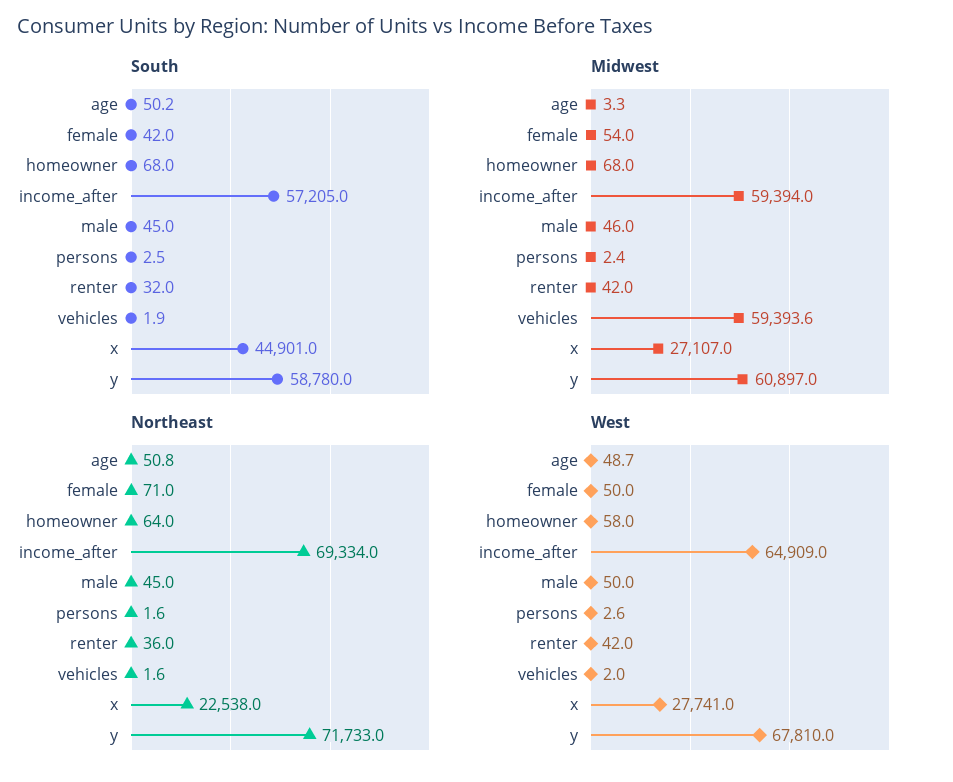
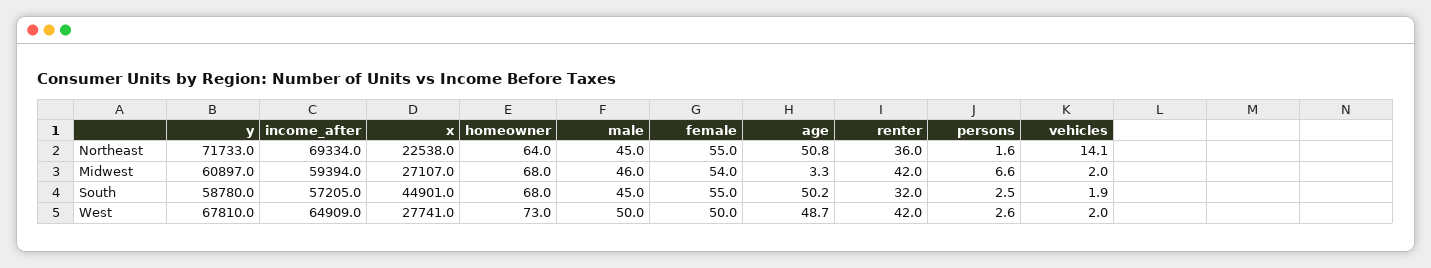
  {
    "South": {
      "age": 50.2,
-     "female": 42,
+     "female": 55,
      "homeowner": 68,
      "income_after": 57205,
      "male": 45,
      "persons": 2.5,
      "renter": 32,
      "vehicles": 1.9,
      "x": 44901,
      "y": 58780
    },
    "Midwest": {
      "age": 3.3,
      "female": 54,
      "homeowner": 68,
      "income_after": 59394,
      "male": 46,
-     "persons": 2.4,
+     "persons": 6.6,
      "renter": 42,
-     "vehicles": 59393.6,
+     "vehicles": 2,
      "x": 27107,
      "y": 60897
    },
    "Northeast": {
      "age": 50.8,
-     "female": 71,
+     "female": 55,
      "homeowner": 64,
      "income_after": 69334,
      "male": 45,
      "persons": 1.6,
      "renter": 36,
-     "vehicles": 1.6,
+     "vehicles": 14.1,
      "x": 22538,
      "y": 71733
    },
    "West": {
      "age": 48.7,
      "female": 50,
-     "homeowner": 58,
+     "homeowner": 73,
      "income_after": 64909,
      "male": 50,
      "persons": 2.6,
      "renter": 42,
      "vehicles": 2,
      "x": 27741,
      "y": 67810
    }
  }

